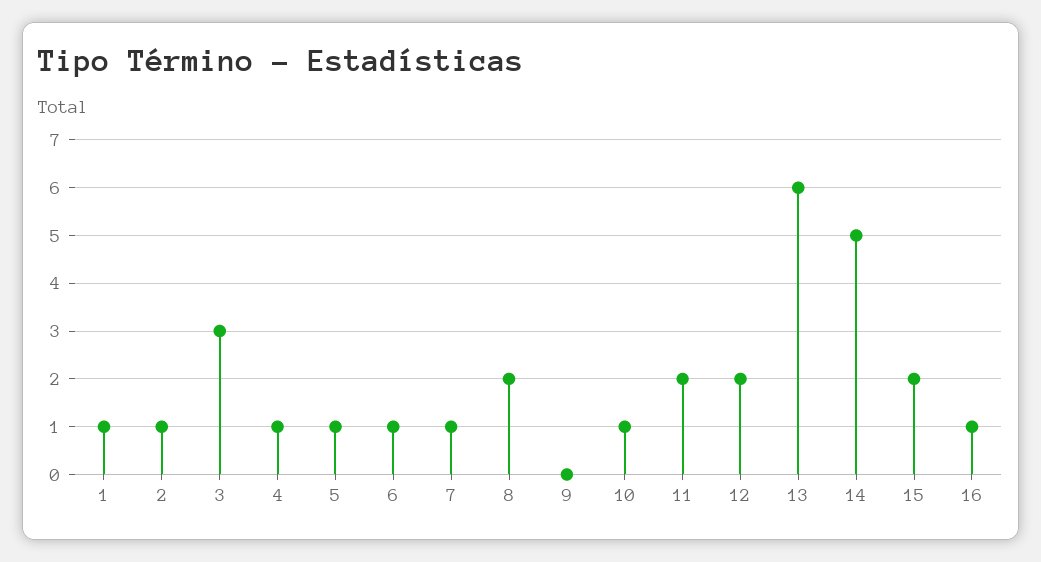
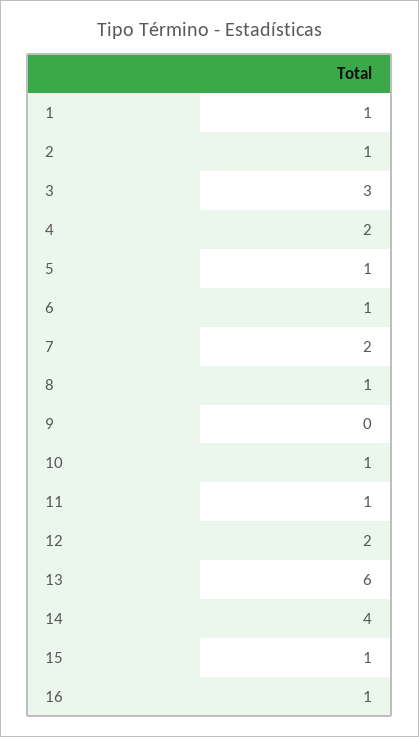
  {
    "1": 1,
    "2": 1,
    "3": 3,
-   "4": 1,
+   "4": 2,
    "5": 1,
    "6": 1,
-   "7": 1,
+   "7": 2,
-   "8": 2,
+   "8": 1,
    "9": 0,
    "10": 1,
-   "11": 2,
+   "11": 1,
    "12": 2,
    "13": 6,
-   "14": 5,
+   "14": 4,
-   "15": 2,
+   "15": 1,
    "16": 1
  }

